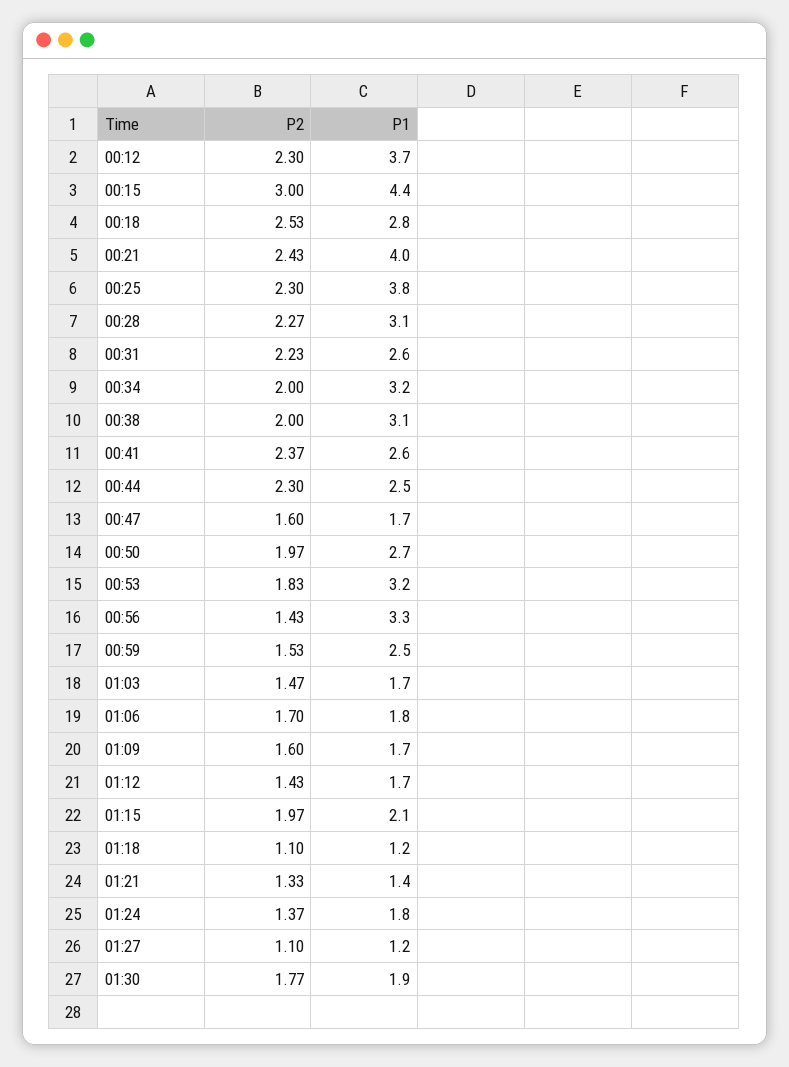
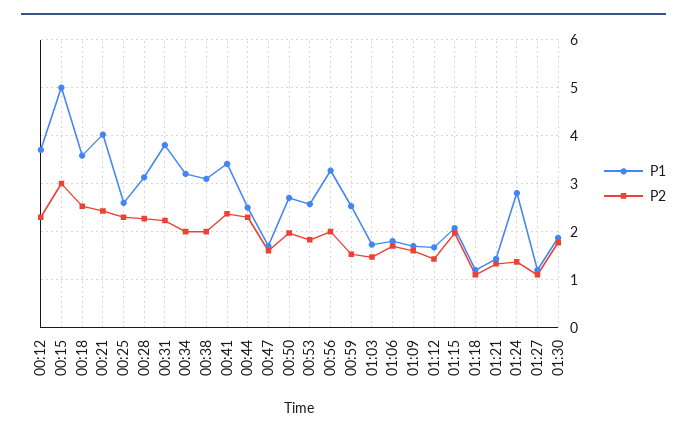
  {
    "P2": {
      "00:12": 2.3,
      "00:15": 3,
      "00:18": 2.53,
      "00:21": 2.43,
      "00:25": 2.3,
      "00:28": 2.27,
      "00:31": 2.23,
      "00:34": 2,
      "00:38": 2,
      "00:41": 2.37,
      "00:44": 2.3,
      "00:47": 1.6,
      "00:50": 1.97,
      "00:53": 1.83,
-     "00:56": 1.43,
+     "00:56": 2,
      "00:59": 1.53,
      "01:03": 1.47,
      "01:06": 1.7,
      "01:09": 1.6,
      "01:12": 1.43,
      "01:15": 1.97,
      "01:18": 1.1,
      "01:21": 1.33,
      "01:24": 1.37,
      "01:27": 1.1,
      "01:30": 1.77
    },
    "P1": {
      "00:12": 3.7,
-     "00:15": 4.4,
+     "00:15": 5,
-     "00:18": 2.8,
+     "00:18": 3.6,
      "00:21": 4,
-     "00:25": 3.8,
+     "00:25": 2.6,
      "00:28": 3.1,
-     "00:31": 2.6,
+     "00:31": 3.8,
      "00:34": 3.2,
      "00:38": 3.1,
-     "00:41": 2.6,
+     "00:41": 3.4,
      "00:44": 2.5,
      "00:47": 1.7,
      "00:50": 2.7,
-     "00:53": 3.2,
+     "00:53": 2.6,
      "00:56": 3.3,
      "00:59": 2.5,
      "01:03": 1.7,
      "01:06": 1.8,
      "01:09": 1.7,
      "01:12": 1.7,
      "01:15": 2.1,
      "01:18": 1.2,
      "01:21": 1.4,
-     "01:24": 1.8,
+     "01:24": 2.8,
      "01:27": 1.2,
      "01:30": 1.9
    }
  }

